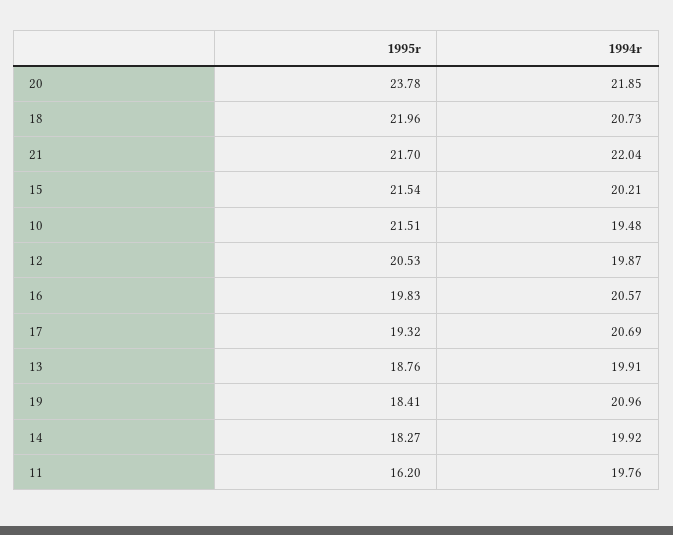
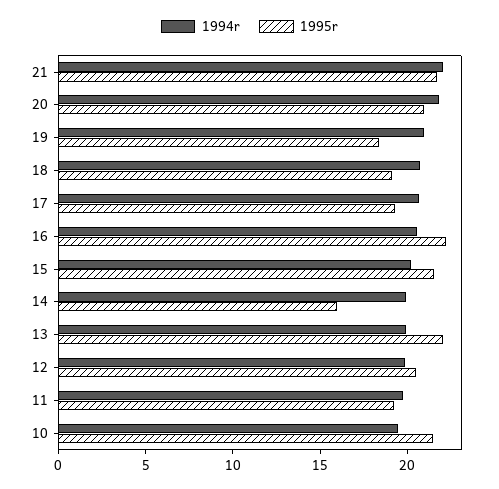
  {
    "1995r": {
-     "20": 23.78,
+     "20": 21,
-     "18": 21.96,
+     "18": 19,
      "21": 21.7,
      "15": 21.54,
      "10": 21.51,
      "12": 20.53,
-     "16": 19.83,
+     "16": 22,
      "17": 19.32,
-     "13": 18.76,
+     "13": 22,
      "19": 18.41,
-     "14": 18.27,
+     "14": 16,
-     "11": 16.2
+     "11": 19
    },
    "1994r": {
      "20": 21.85,
      "18": 20.73,
      "21": 22.04,
      "15": 20.21,
      "10": 19.48,
      "12": 19.87,
      "16": 20.57,
      "17": 20.69,
      "13": 19.91,
      "19": 20.96,
      "14": 19.92,
      "11": 19.76
    }
  }

